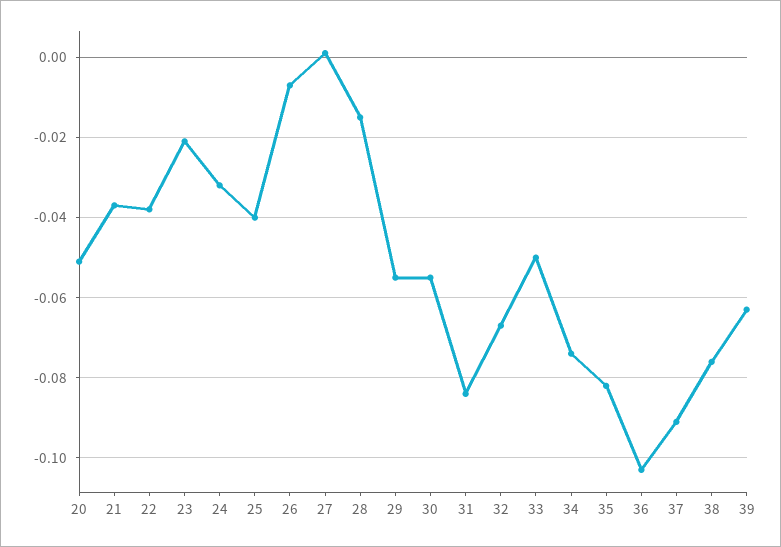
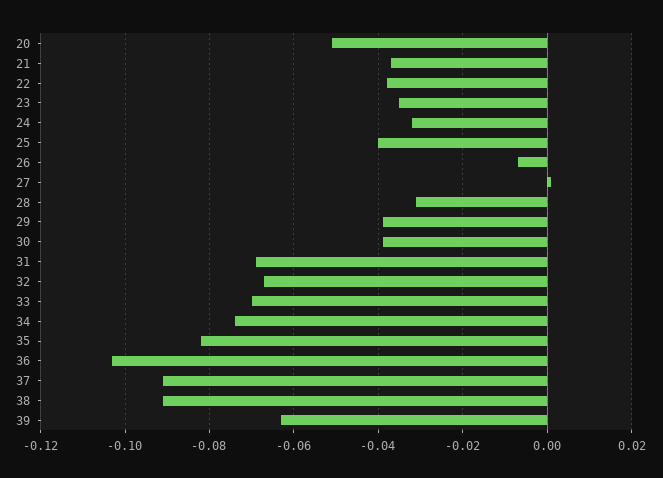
  {
    "20": -0.05,
    "21": -0.035,
    "22": -0.04,
-   "23": -0.02,
+   "23": -0.035,
    "24": -0.03,
    "25": -0.04,
    "26": -0.005,
    "27": 0,
-   "28": -0.015,
+   "28": -0.03,
-   "29": -0.055,
+   "29": -0.04,
-   "30": -0.055,
+   "30": -0.04,
-   "31": -0.085,
+   "31": -0.07,
    "32": -0.065,
-   "33": -0.05,
+   "33": -0.07,
    "34": -0.075,
    "35": -0.08,
    "36": -0.105,
    "37": -0.09,
-   "38": -0.075,
+   "38": -0.09,
    "39": -0.065
  }

